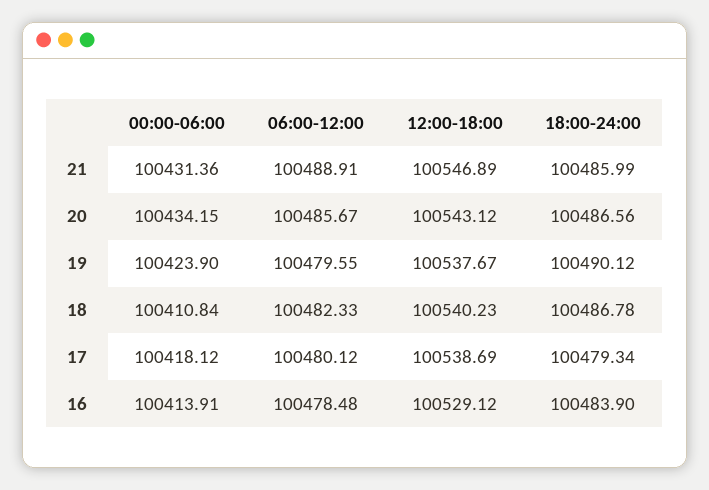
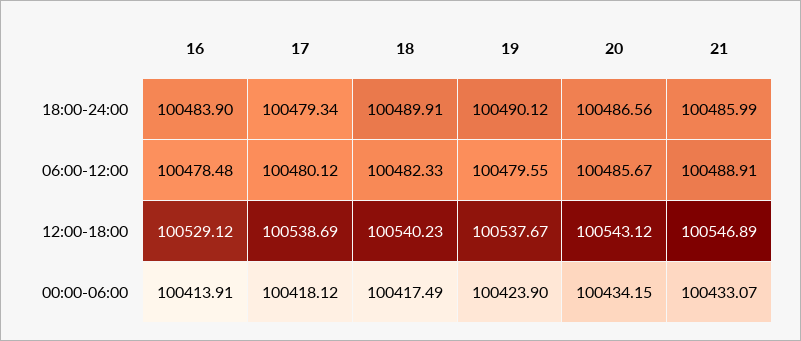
  {
    "00:00-06:00": {
-     "21": 100431.36,
+     "21": 100433.07,
      "20": 100434.15,
      "19": 100423.9,
-     "18": 100410.84,
+     "18": 100417.49,
      "17": 100418.12,
      "16": 100413.91
    },
    "06:00-12:00": {
      "21": 100488.91,
      "20": 100485.67,
      "19": 100479.55,
      "18": 100482.33,
      "17": 100480.12,
      "16": 100478.48
    },
    "12:00-18:00": {
      "21": 100546.89,
      "20": 100543.12,
      "19": 100537.67,
      "18": 100540.23,
      "17": 100538.69,
      "16": 100529.12
    },
    "18:00-24:00": {
      "21": 100485.99,
      "20": 100486.56,
      "19": 100490.12,
-     "18": 100486.78,
+     "18": 100489.91,
      "17": 100479.34,
      "16": 100483.9
    }
  }

